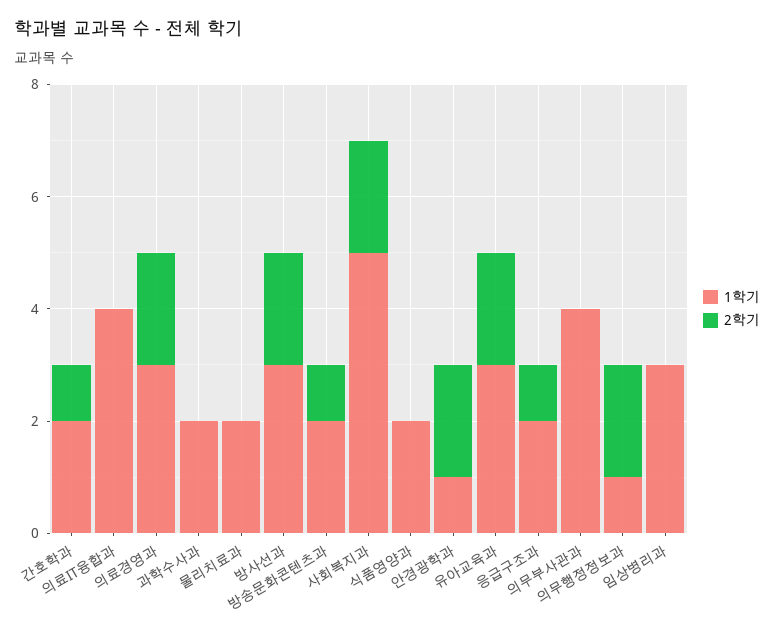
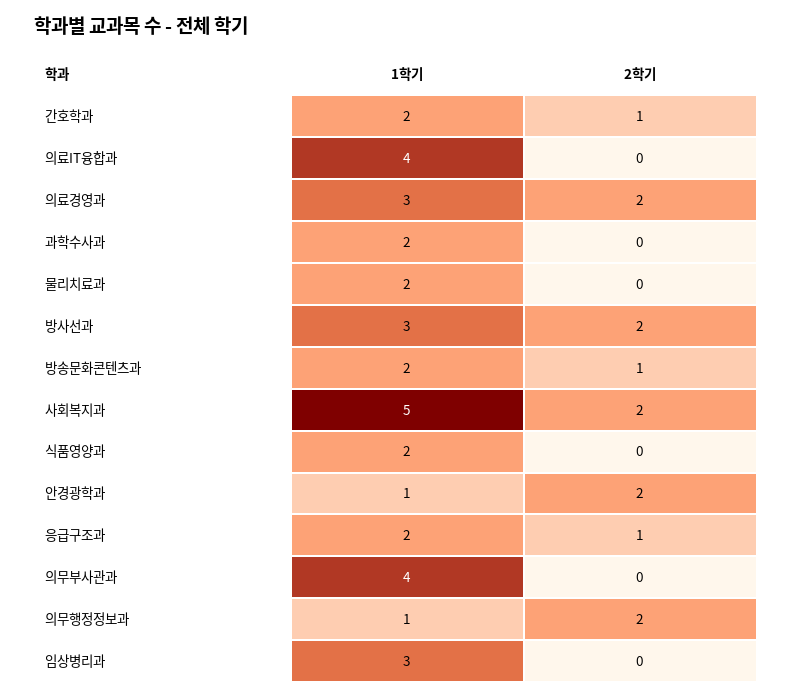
  {
    "1학기": {
      "간호학과": 2,
      "의료IT융합과": 4,
      "의료경영과": 3,
      "과학수사과": 2,
      "물리치료과": 2,
      "방사선과": 3,
      "방송문화콘텐츠과": 2,
      "사회복지과": 5,
      "식품영양과": 2,
      "안경광학과": 1,
-     "유아교육과": 3,
      "응급구조과": 2,
      "의무부사관과": 4,
      "의무행정정보과": 1,
      "임상병리과": 3
    },
    "2학기": {
      "간호학과": 1,
      "의료IT융합과": 0,
      "의료경영과": 2,
      "과학수사과": 0,
      "물리치료과": 0,
      "방사선과": 2,
      "방송문화콘텐츠과": 1,
      "사회복지과": 2,
      "식품영양과": 0,
      "안경광학과": 2,
-     "유아교육과": 2,
      "응급구조과": 1,
      "의무부사관과": 0,
      "의무행정정보과": 2,
      "임상병리과": 0
    }
  }

